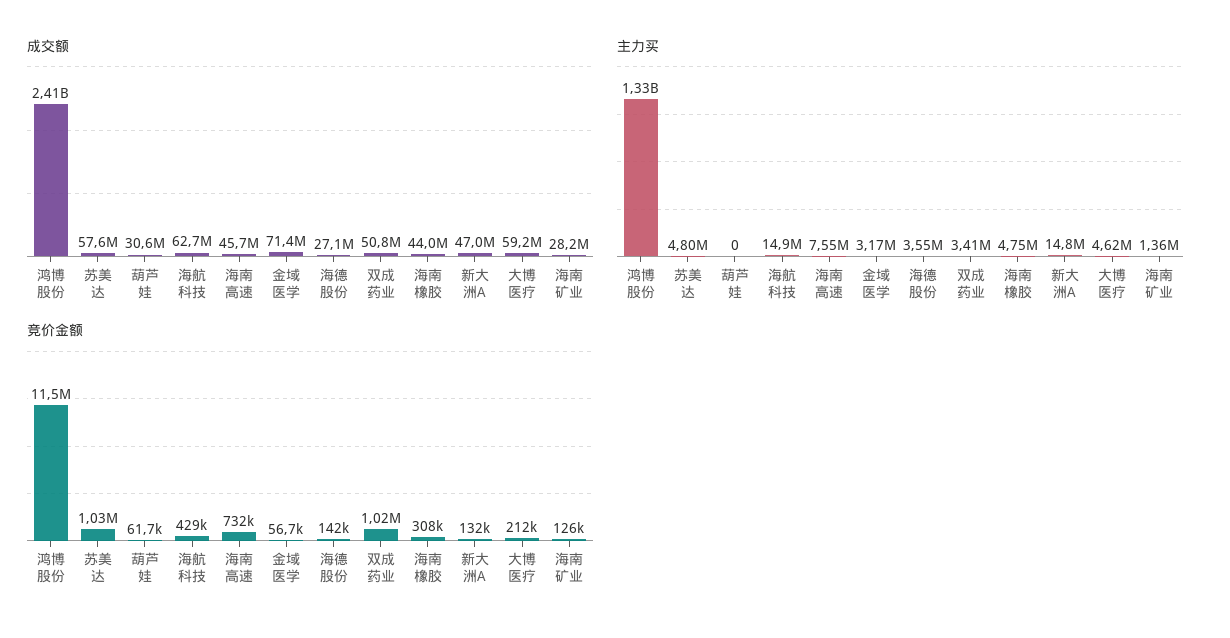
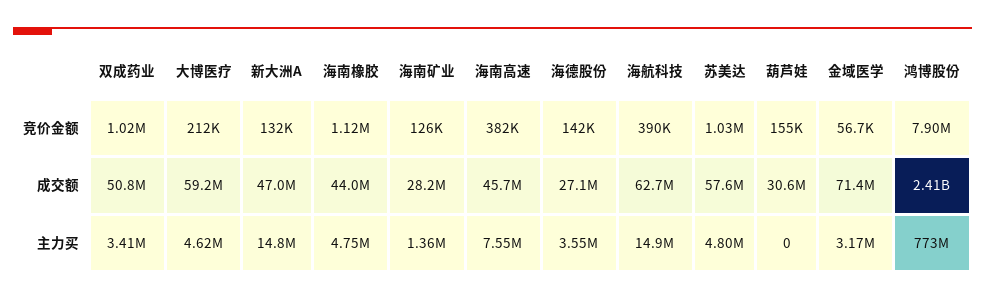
  {
    "成交额": {
      "鸿博股份": 2410000000,
      "苏美达": 57600000,
      "葫芦娃": 30600000,
      "海航科技": 62700000,
      "海南高速": 45700000,
      "金域医学": 71400000,
      "海德股份": 27100000,
      "双成药业": 50800000,
      "海南橡胶": 44000000,
      "新大洲A": 47000000,
      "大博医疗": 59200000,
      "海南矿业": 28200000
    },
    "主力买": {
-     "鸿博股份": 1330000000,
+     "鸿博股份": 773000000,
      "苏美达": 4800000,
      "葫芦娃": 0,
      "海航科技": 14900000,
      "海南高速": 7550000,
      "金域医学": 3170000,
      "海德股份": 3550000,
      "双成药业": 3410000,
      "海南橡胶": 4750000,
      "新大洲A": 14800000,
      "大博医疗": 4620000,
      "海南矿业": 1360000
    },
    "竞价金额": {
-     "鸿博股份": 11500000,
+     "鸿博股份": 7900000,
      "苏美达": 1030000,
-     "葫芦娃": 61700,
+     "葫芦娃": 155000,
-     "海航科技": 429000,
+     "海航科技": 390000,
-     "海南高速": 732000,
+     "海南高速": 382000,
      "金域医学": 56700,
      "海德股份": 142000,
      "双成药业": 1020000,
-     "海南橡胶": 308000,
+     "海南橡胶": 1120000,
      "新大洲A": 132000,
      "大博医疗": 212000,
      "海南矿业": 126000
    }
  }

